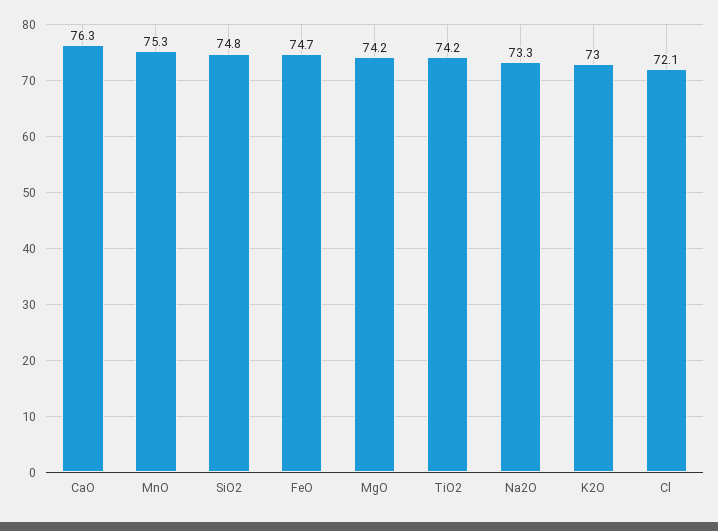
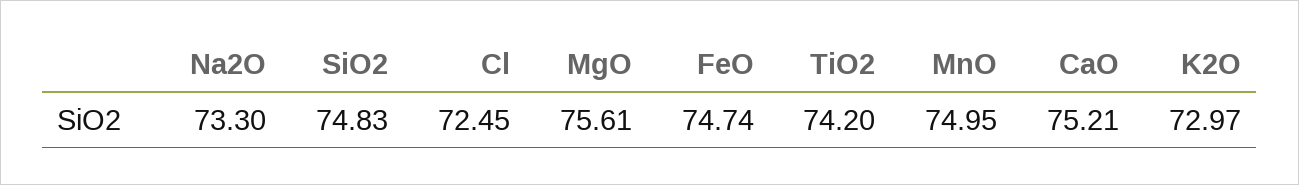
  {
-   "CaO": 76.3,
+   "CaO": 75.21,
-   "MnO": 75.3,
+   "MnO": 74.95,
    "SiO2": 74.83,
    "FeO": 74.74,
-   "MgO": 74.2,
+   "MgO": 75.61,
    "TiO2": 74.2,
    "Na2O": 73.3,
    "K2O": 72.97,
-   "Cl": 72.1
+   "Cl": 72.45
  }

